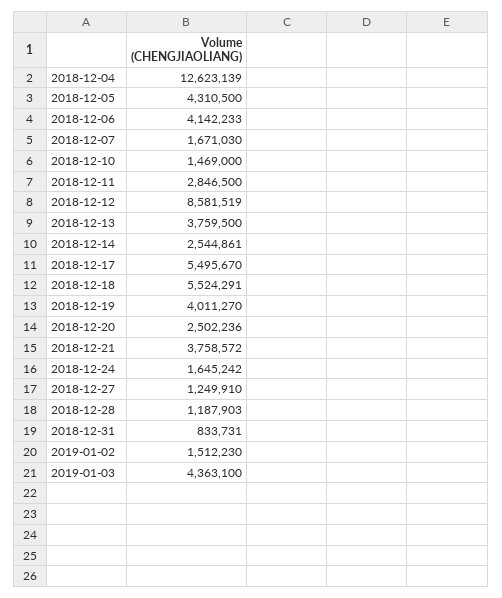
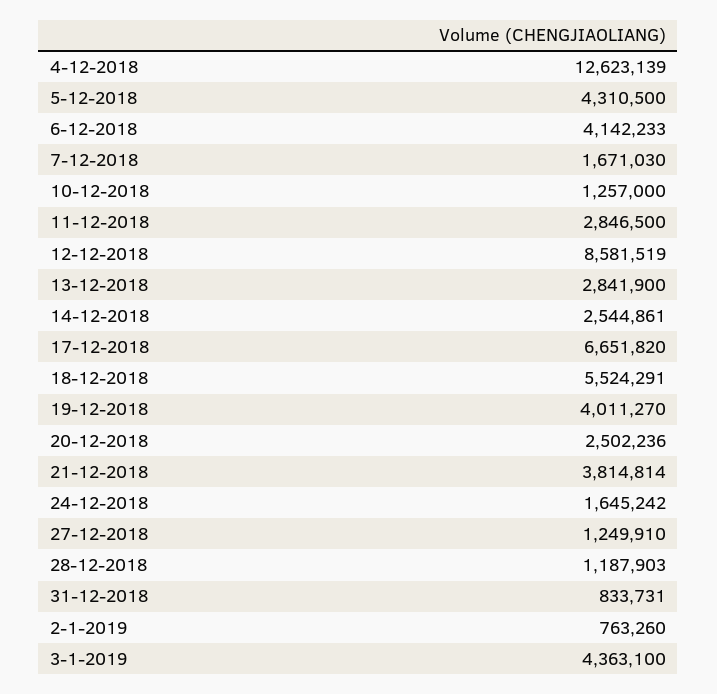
  {
    "2018-12-04": 12623139,
    "2018-12-05": 4310500,
    "2018-12-06": 4142233,
    "2018-12-07": 1671030,
-   "2018-12-10": 1469000,
+   "2018-12-10": 1257000,
    "2018-12-11": 2846500,
    "2018-12-12": 8581519,
-   "2018-12-13": 3759500,
+   "2018-12-13": 2841900,
    "2018-12-14": 2544861,
-   "2018-12-17": 5495670,
+   "2018-12-17": 6651820,
    "2018-12-18": 5524291,
    "2018-12-19": 4011270,
    "2018-12-20": 2502236,
-   "2018-12-21": 3758572,
+   "2018-12-21": 3814814,
    "2018-12-24": 1645242,
    "2018-12-27": 1249910,
    "2018-12-28": 1187903,
    "2018-12-31": 833731,
-   "2019-01-02": 1512230,
+   "2019-01-02": 763260,
    "2019-01-03": 4363100
  }

